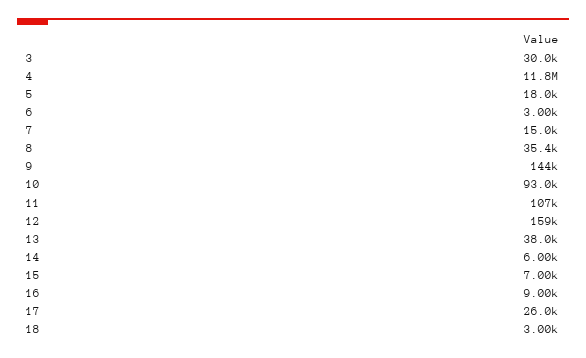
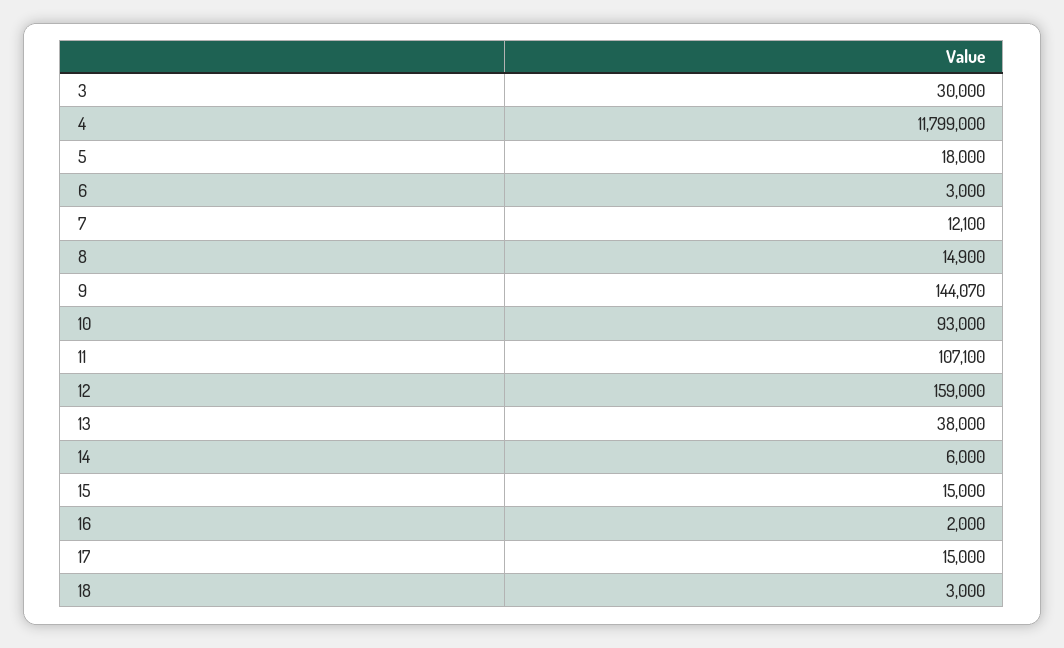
  {
    "3": 30000,
    "4": 11799000,
    "5": 18000,
    "6": 3000,
-   "7": 15000,
+   "7": 12100,
-   "8": 35400,
+   "8": 14900,
    "9": 144070,
    "10": 93000,
    "11": 107100,
    "12": 159000,
    "13": 38000,
    "14": 6000,
-   "15": 7000,
+   "15": 15000,
-   "16": 9000,
+   "16": 2000,
-   "17": 26000,
+   "17": 15000,
    "18": 3000
  }

